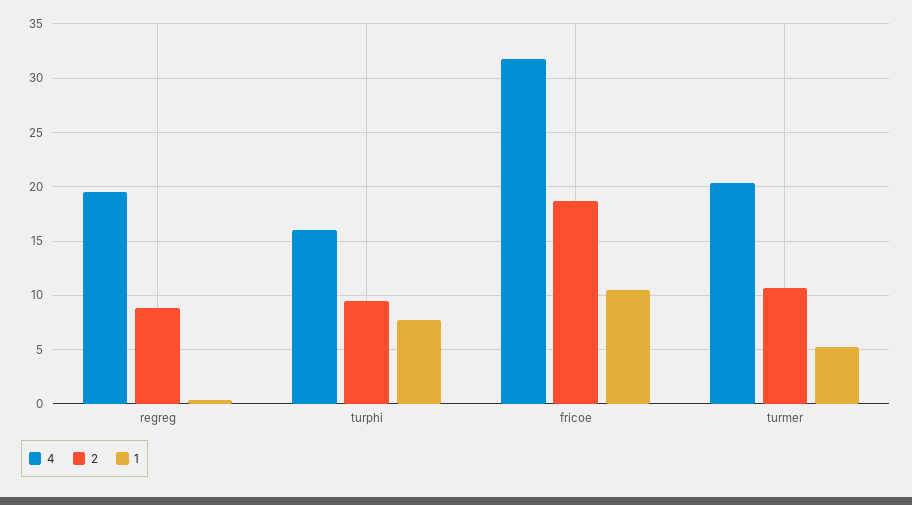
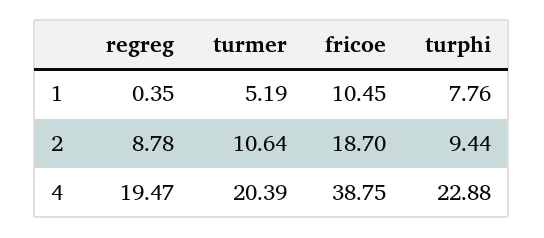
  {
    "4": {
      "regreg": 19.47,
-     "turphi": 16,
+     "turphi": 22.88,
-     "fricoe": 32,
+     "fricoe": 38.75,
      "turmer": 20.39
    },
    "2": {
      "regreg": 8.78,
      "turphi": 9.44,
      "fricoe": 18.7,
      "turmer": 10.64
    },
    "1": {
      "regreg": 0.35,
      "turphi": 7.76,
      "fricoe": 10.45,
      "turmer": 5.19
    }
  }

